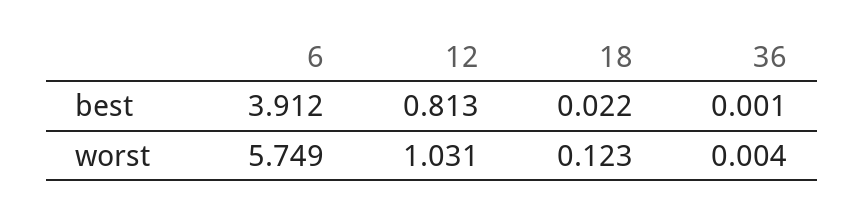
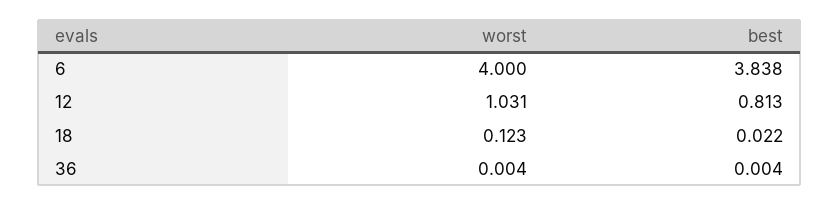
  {
    "6": {
-     "best": 3.912,
+     "best": 3.838,
-     "worst": 5.749
+     "worst": 4
    },
    "12": {
      "best": 0.813,
      "worst": 1.031
    },
    "18": {
      "best": 0.022,
      "worst": 0.123
    },
    "36": {
-     "best": 0.001,
+     "best": 0.004,
      "worst": 0.004
    }
  }

